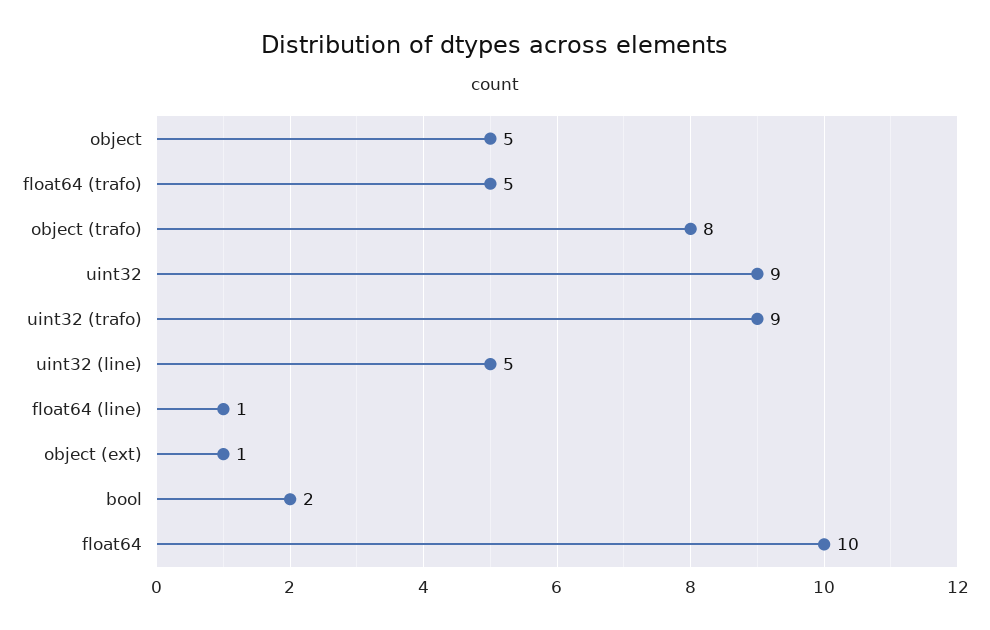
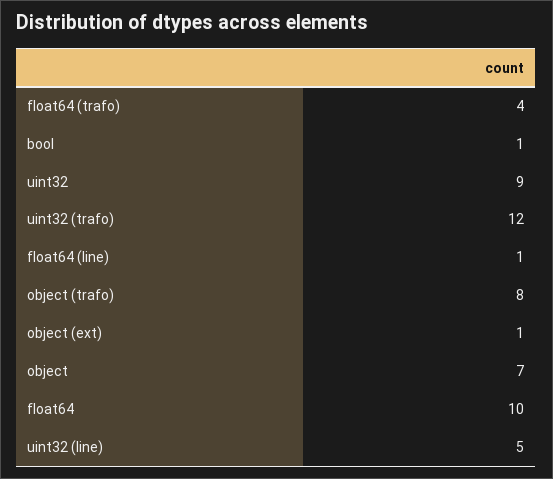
  {
-   "object": 5,
+   "object": 7,
-   "float64 (trafo)": 5,
+   "float64 (trafo)": 4,
    "object (trafo)": 8,
    "uint32": 9,
-   "uint32 (trafo)": 9,
+   "uint32 (trafo)": 12,
    "uint32 (line)": 5,
    "float64 (line)": 1,
    "object (ext)": 1,
-   "bool": 2,
+   "bool": 1,
    "float64": 10
  }

